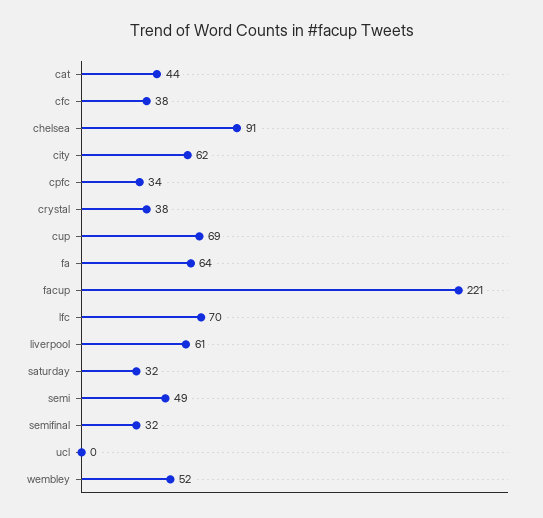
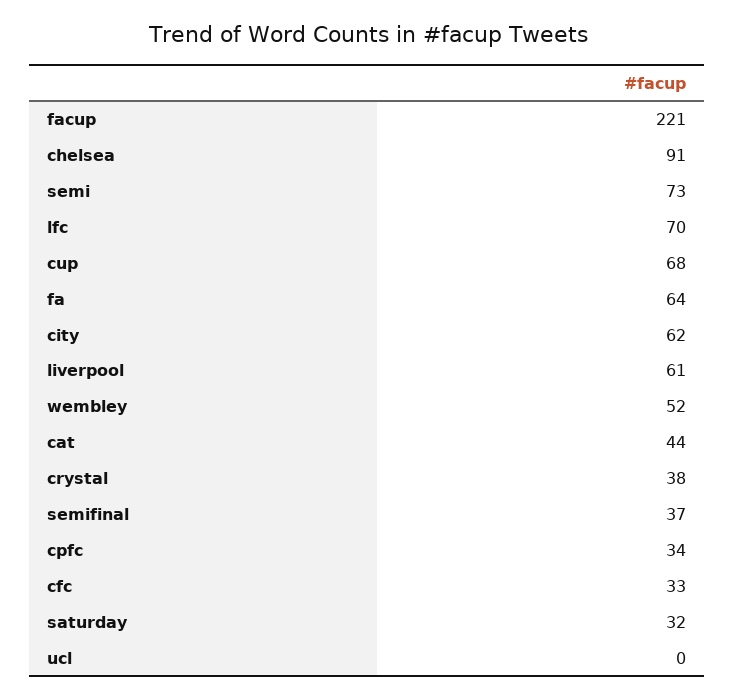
  {
    "cat": 44,
-   "cfc": 38,
+   "cfc": 33,
    "chelsea": 91,
    "city": 62,
    "cpfc": 34,
    "crystal": 38,
-   "cup": 69,
+   "cup": 68,
    "fa": 64,
    "facup": 221,
    "lfc": 70,
    "liverpool": 61,
    "saturday": 32,
-   "semi": 49,
+   "semi": 73,
-   "semifinal": 32,
+   "semifinal": 37,
    "ucl": 0,
    "wembley": 52
  }

